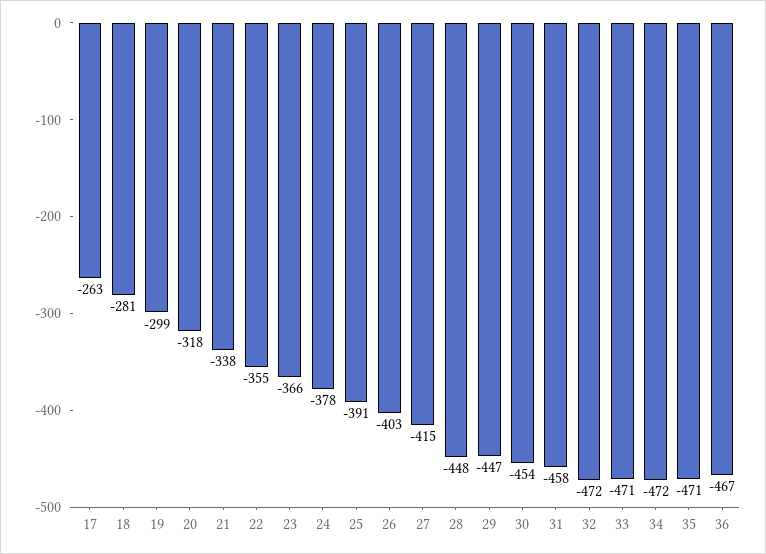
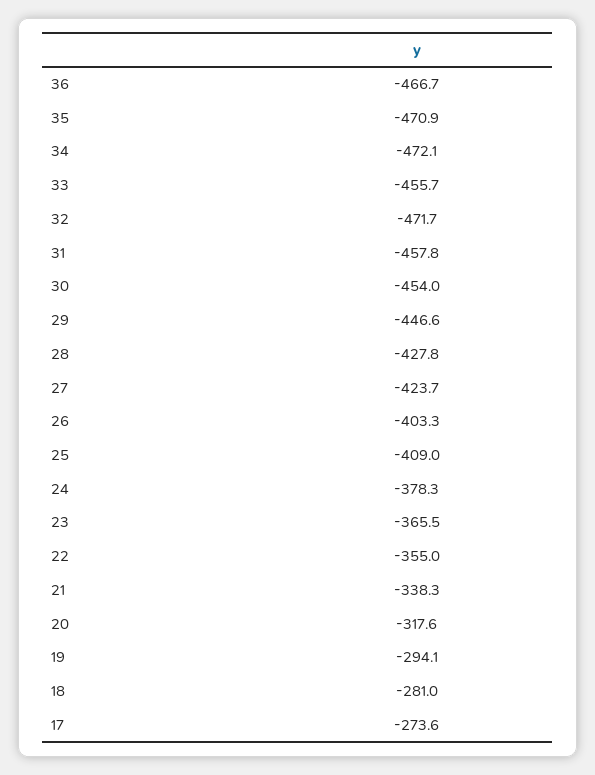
  {
-   "17": -263,
+   "17": -273.6,
    "18": -281,
-   "19": -299,
+   "19": -294.1,
    "20": -317.6,
    "21": -338.3,
    "22": -355,
    "23": -365.5,
    "24": -378.3,
-   "25": -391,
+   "25": -409,
    "26": -403.3,
-   "27": -415,
+   "27": -423.7,
-   "28": -448,
+   "28": -427.8,
    "29": -446.6,
    "30": -454,
    "31": -457.8,
    "32": -471.7,
-   "33": -471,
+   "33": -455.7,
    "34": -472.1,
    "35": -470.9,
    "36": -466.7
  }

